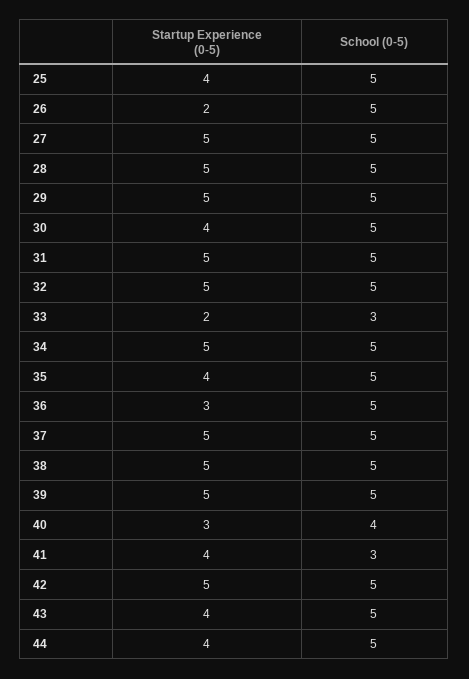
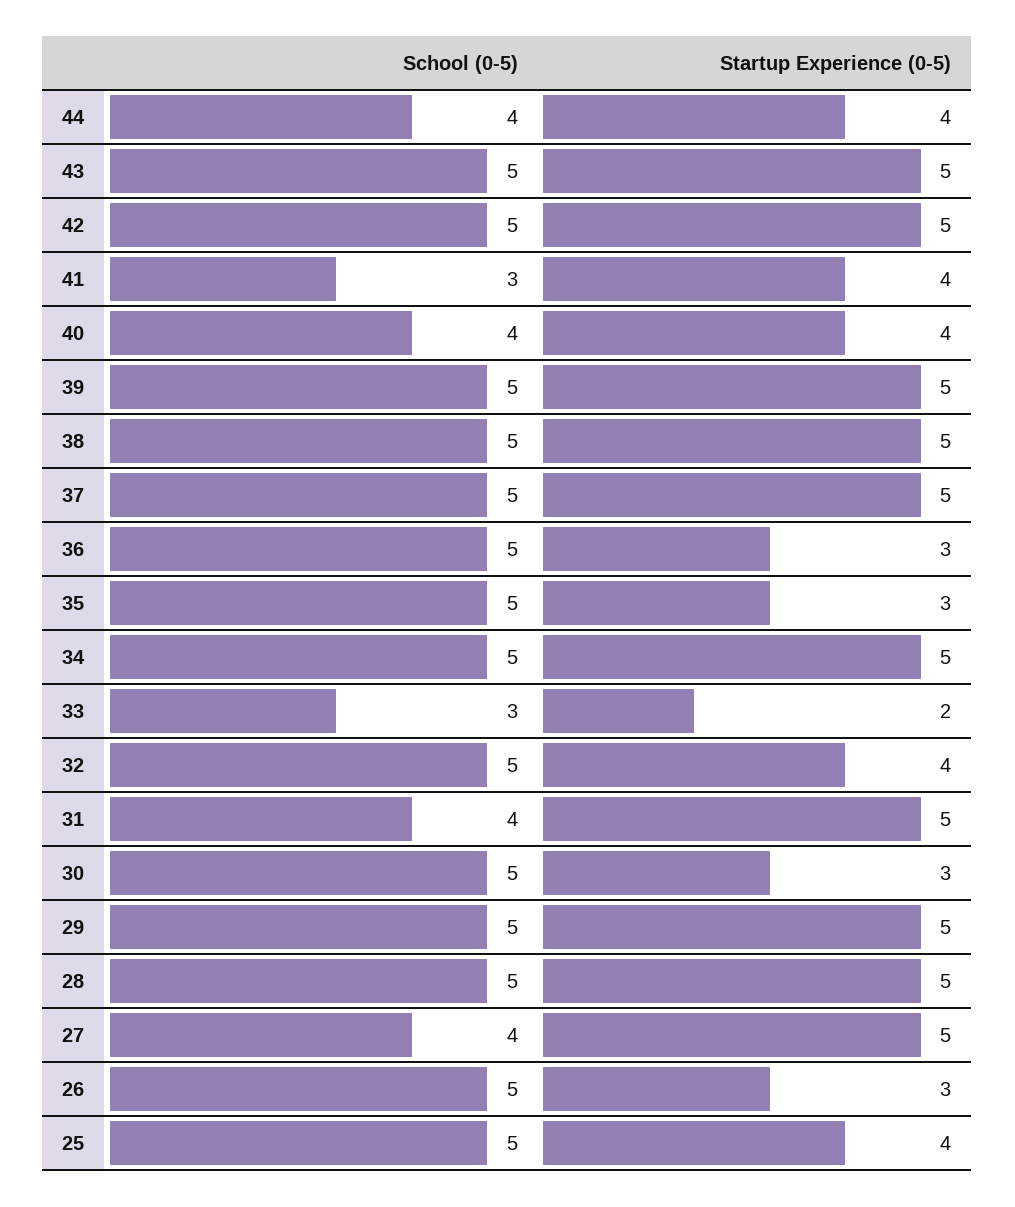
  {
    "Startup Experience (0-5)": {
      "25": 4,
-     "26": 2,
+     "26": 3,
      "27": 5,
      "28": 5,
      "29": 5,
-     "30": 4,
+     "30": 3,
      "31": 5,
-     "32": 5,
+     "32": 4,
      "33": 2,
      "34": 5,
-     "35": 4,
+     "35": 3,
      "36": 3,
      "37": 5,
      "38": 5,
      "39": 5,
-     "40": 3,
+     "40": 4,
      "41": 4,
      "42": 5,
-     "43": 4,
+     "43": 5,
      "44": 4
    },
    "School (0-5)": {
      "25": 5,
      "26": 5,
-     "27": 5,
+     "27": 4,
      "28": 5,
      "29": 5,
      "30": 5,
-     "31": 5,
+     "31": 4,
      "32": 5,
      "33": 3,
      "34": 5,
      "35": 5,
      "36": 5,
      "37": 5,
      "38": 5,
      "39": 5,
      "40": 4,
      "41": 3,
      "42": 5,
      "43": 5,
-     "44": 5
+     "44": 4
    }
  }

